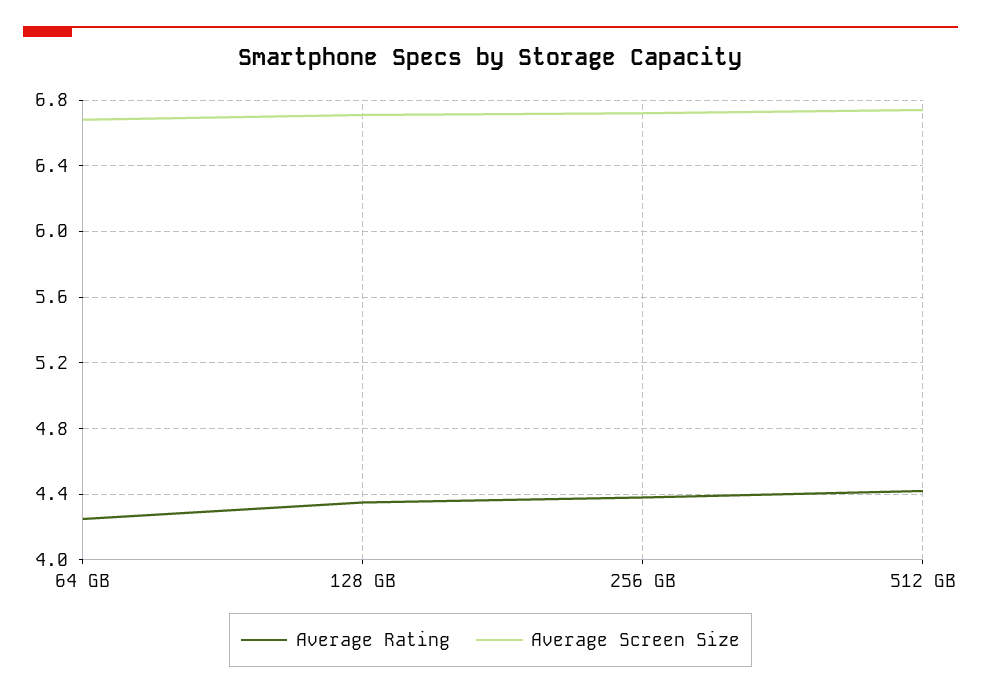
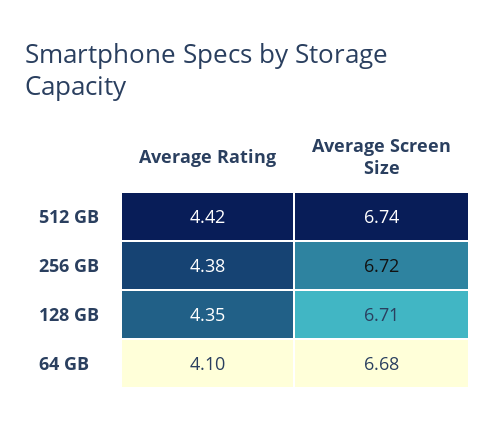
  {
    "Average Rating": {
-     "64 GB": 4.25,
+     "64 GB": 4.1,
      "128 GB": 4.35,
      "256 GB": 4.38,
      "512 GB": 4.42
    },
    "Average Screen Size": {
      "64 GB": 6.68,
      "128 GB": 6.71,
      "256 GB": 6.72,
      "512 GB": 6.74
    }
  }

